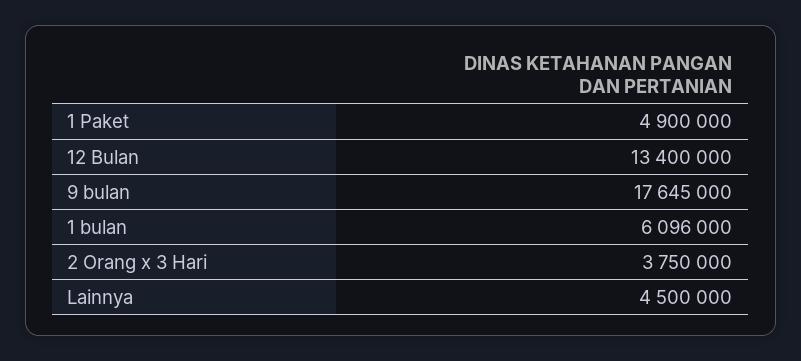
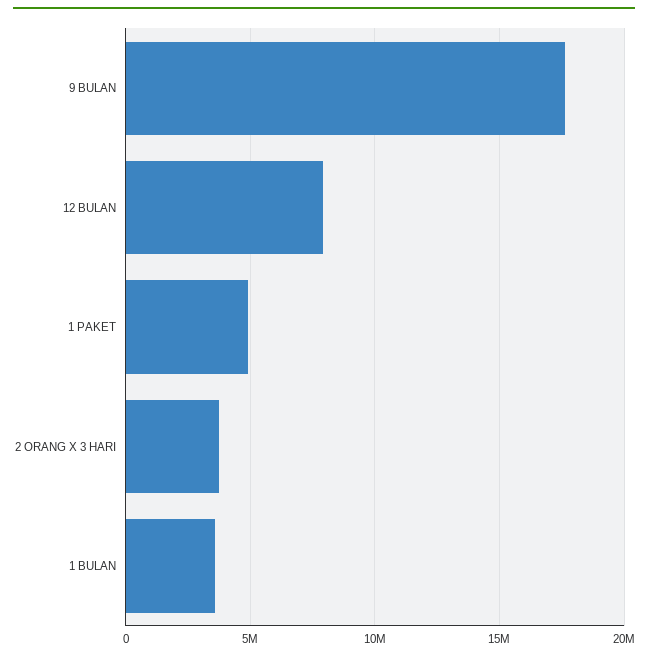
  {
    "1 Paket": 4900000,
-   "12 Bulan": 13400000,
+   "12 Bulan": 8000000,
    "9 bulan": 17645000,
-   "1 bulan": 6096000,
+   "1 bulan": 3500000,
-   "2 Orang x 3 Hari": 3750000,
+   "2 Orang x 3 Hari": 3750000
-   "Lainnya": 4500000
  }

